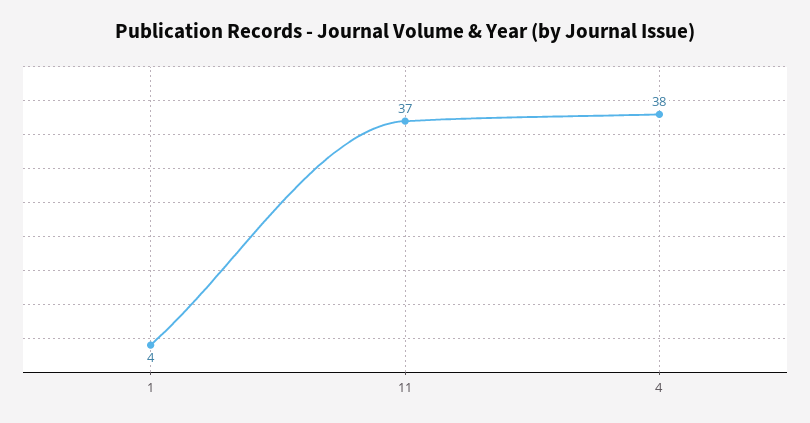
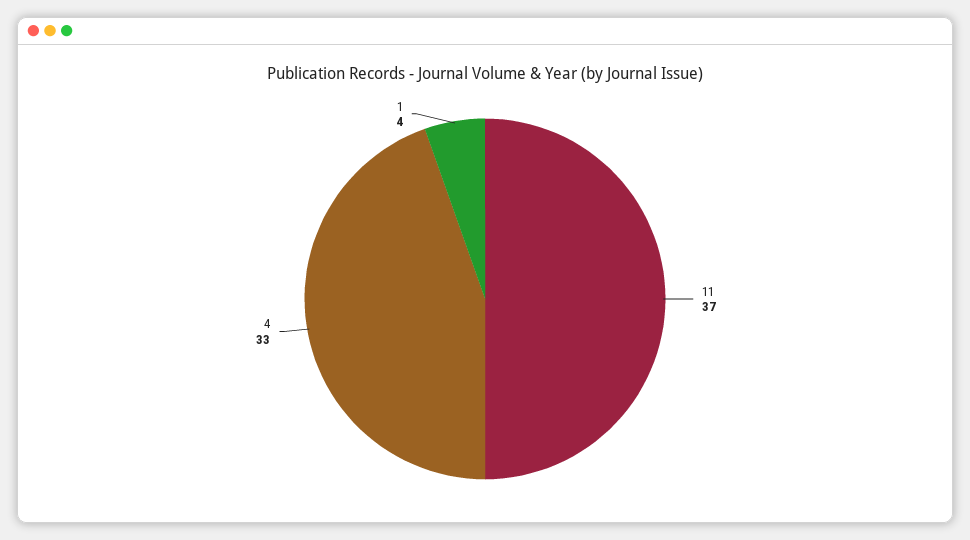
  {
    "1": 4,
    "11": 37,
-   "4": 38
+   "4": 33
  }

